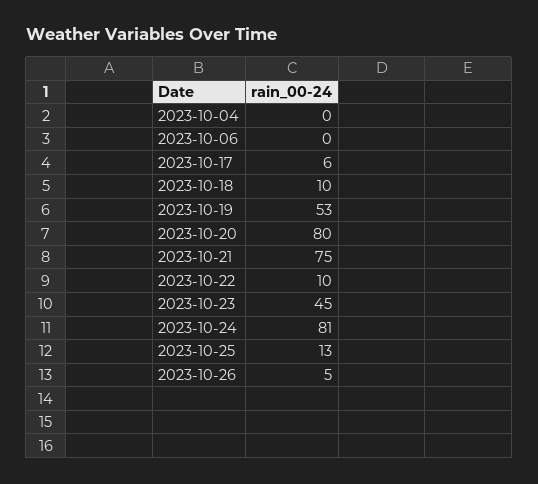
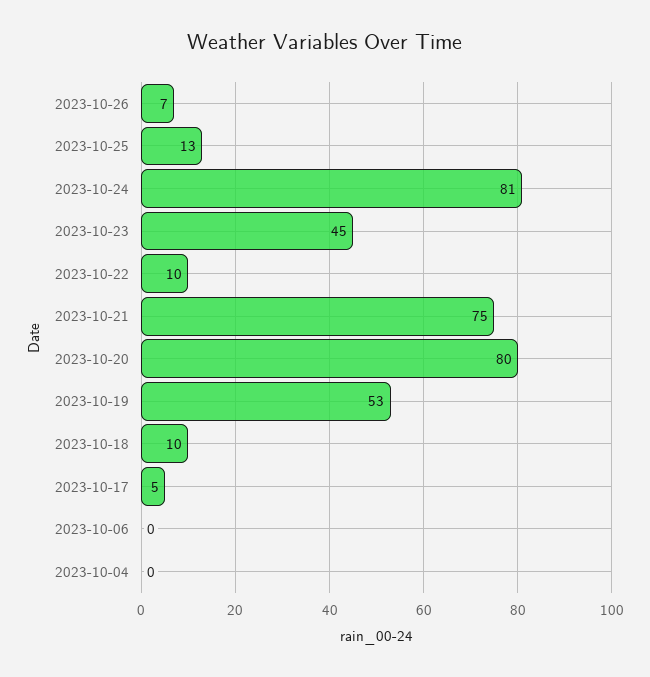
  {
    "2023-10-04": 0,
    "2023-10-06": 0,
-   "2023-10-17": 6,
+   "2023-10-17": 5,
    "2023-10-18": 10,
    "2023-10-19": 53,
    "2023-10-20": 80,
    "2023-10-21": 75,
    "2023-10-22": 10,
    "2023-10-23": 45,
    "2023-10-24": 81,
    "2023-10-25": 13,
-   "2023-10-26": 5
+   "2023-10-26": 7
  }

